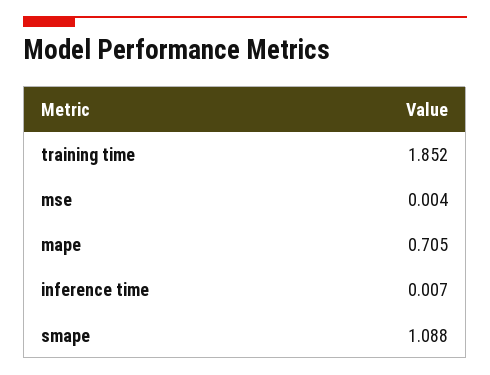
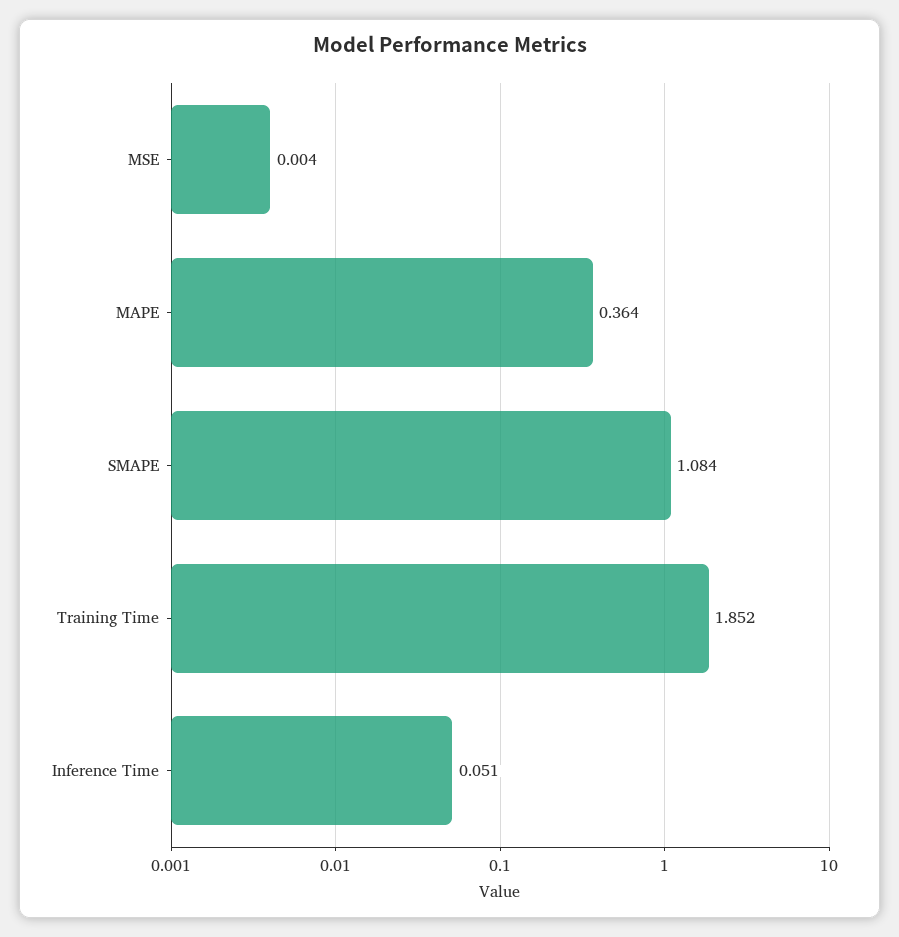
  {
    "training time": 1.852,
    "mse": 0.004,
-   "mape": 0.705,
+   "mape": 0.364,
-   "inference time": 0.007,
+   "inference time": 0.051,
-   "smape": 1.088
+   "smape": 1.084
  }

